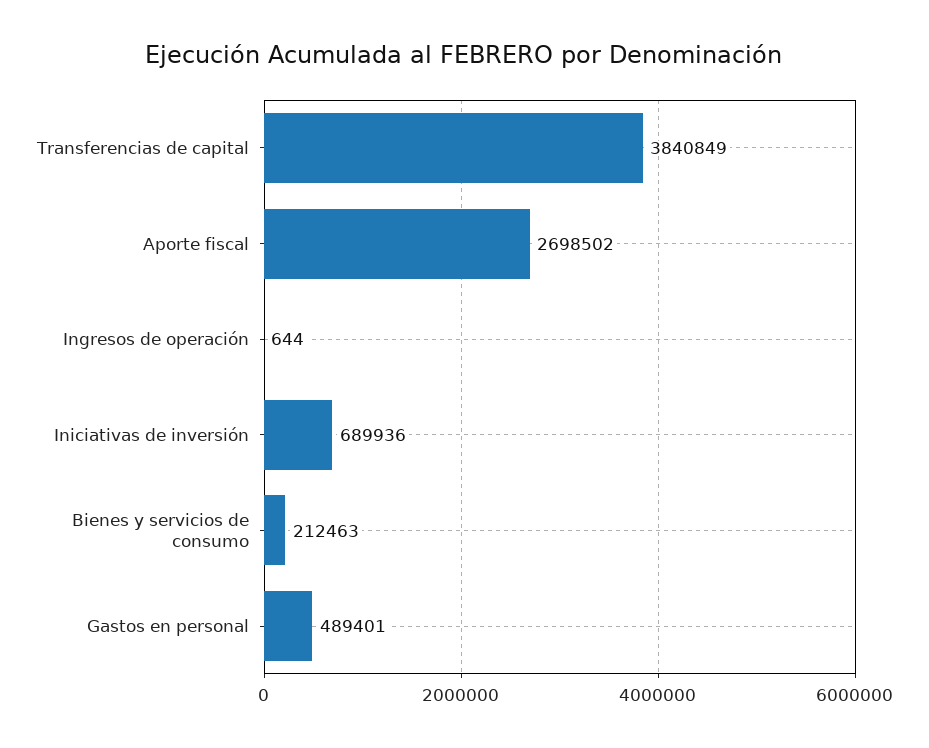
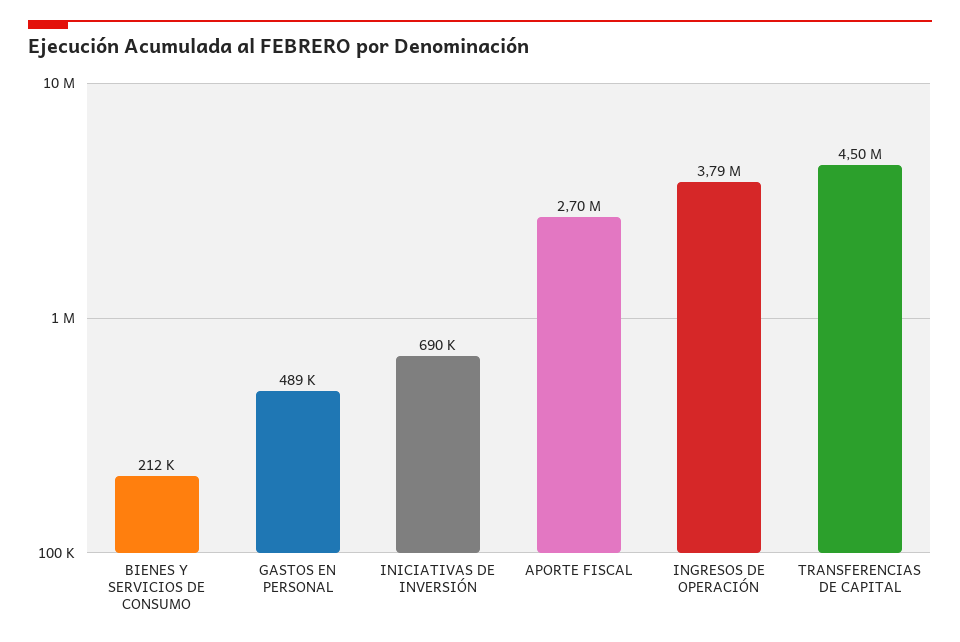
  {
-   "Transferencias de capital": 3840849,
+   "Transferencias de capital": 4500000,
    "Aporte fiscal": 2698502,
-   "Ingresos de operación": 644,
+   "Ingresos de operación": 3790000,
    "Iniciativas de inversión": 689936,
    "Bienes y servicios de consumo": 212463,
    "Gastos en personal": 489401
  }

